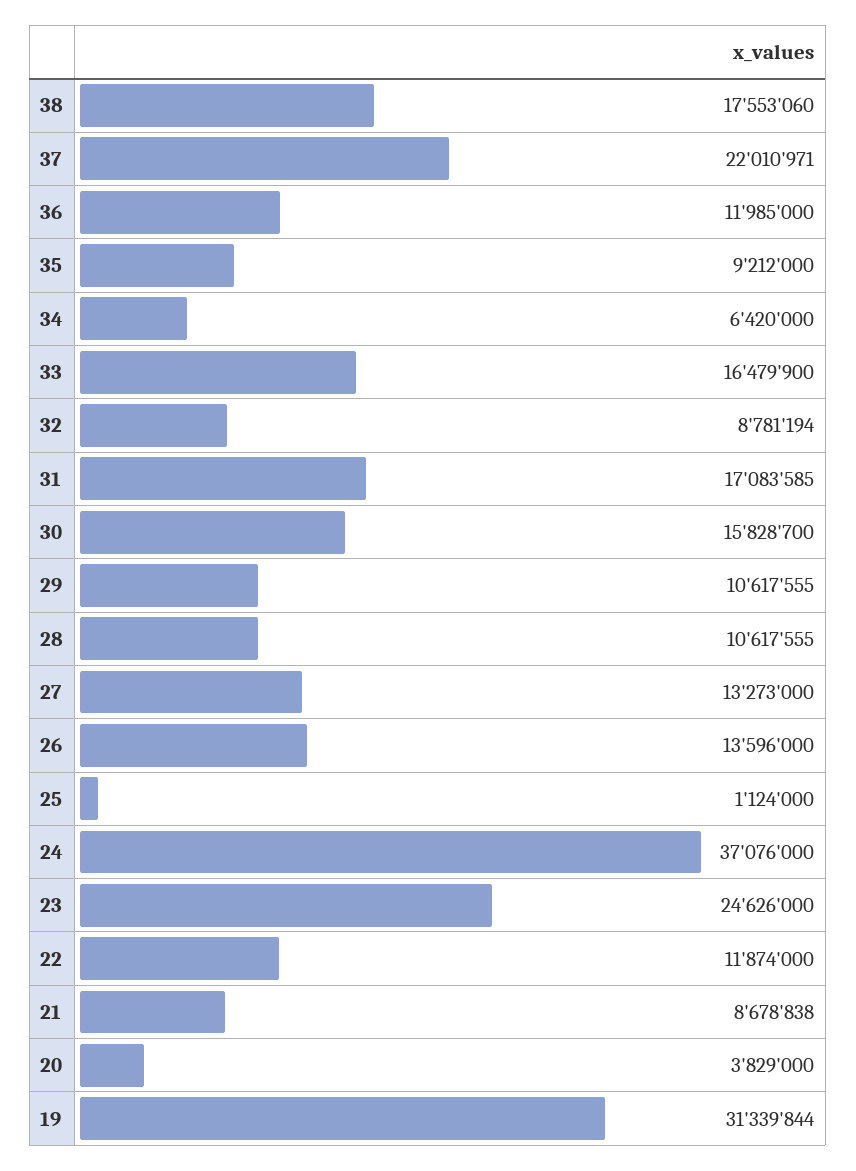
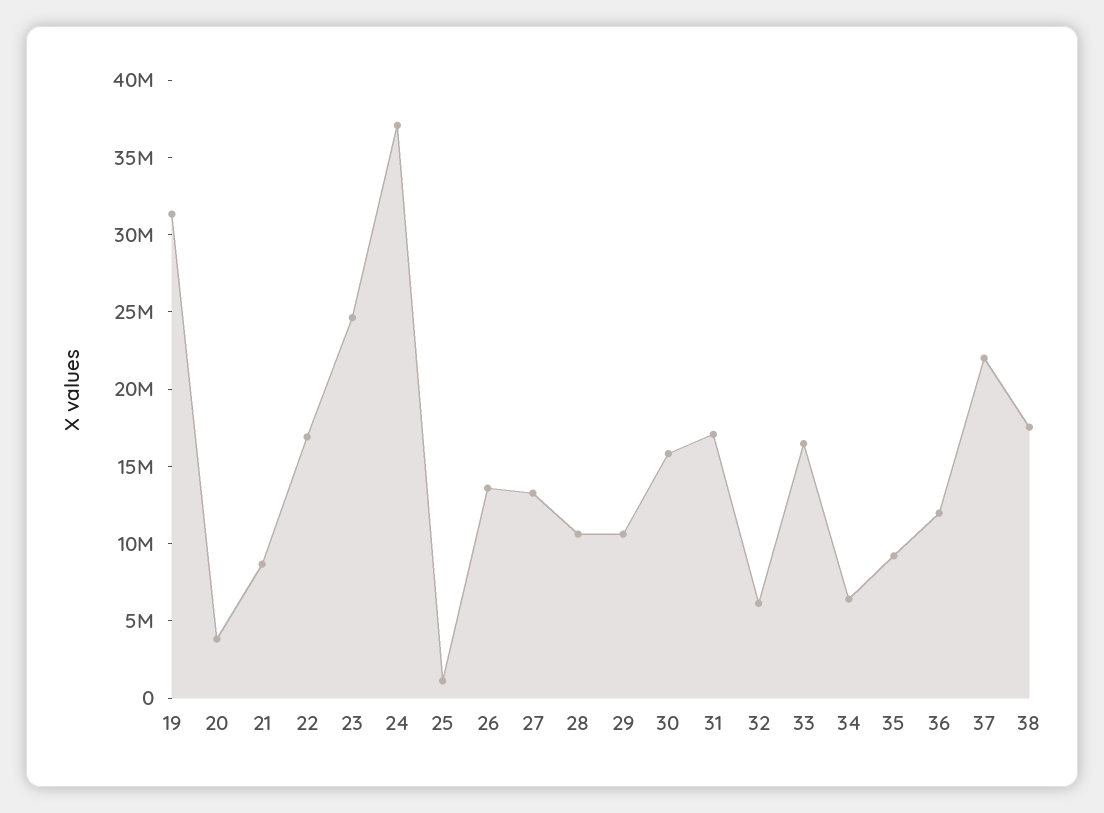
  {
    "38": 17553060,
    "37": 22010971,
    "36": 11985000,
    "35": 9212000,
    "34": 6420000,
    "33": 16479900,
-   "32": 8781194,
+   "32": 6000000,
    "31": 17083585,
    "30": 15828700,
    "29": 10617555,
    "28": 10617555,
    "27": 13273000,
    "26": 13596000,
    "25": 1124000,
    "24": 37076000,
    "23": 24626000,
-   "22": 11874000,
+   "22": 17000000,
    "21": 8678838,
    "20": 3829000,
    "19": 31339844
  }

